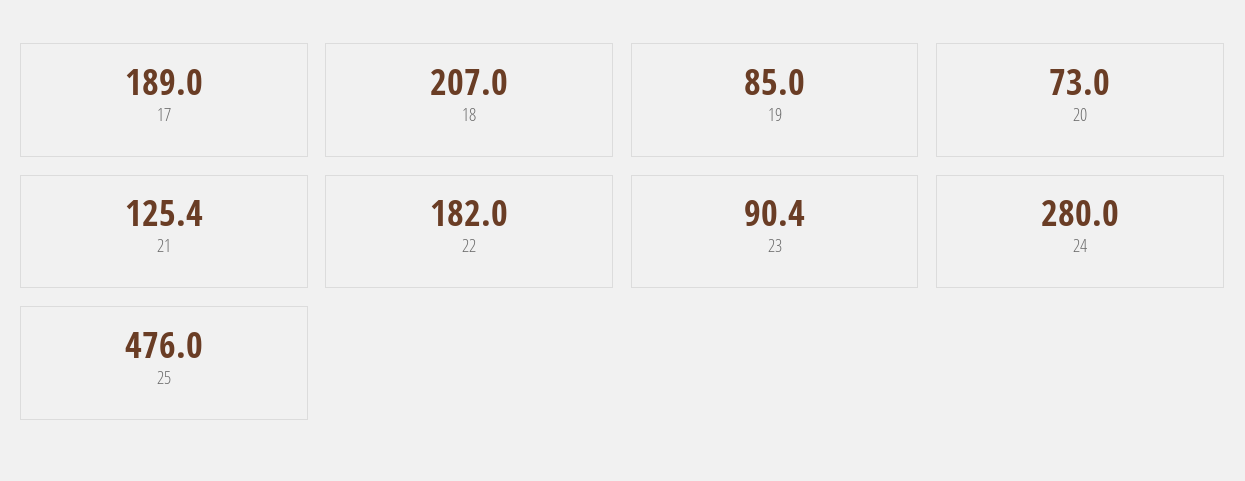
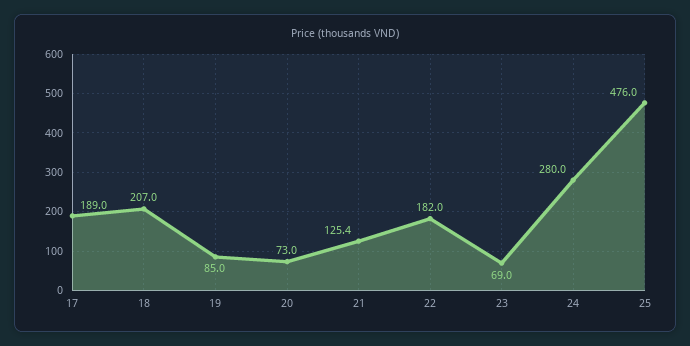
  {
    "17": 189,
    "18": 207,
    "19": 85,
    "20": 73,
    "21": 125.4,
    "22": 182,
-   "23": 90.4,
+   "23": 69,
    "24": 280,
    "25": 476
  }

